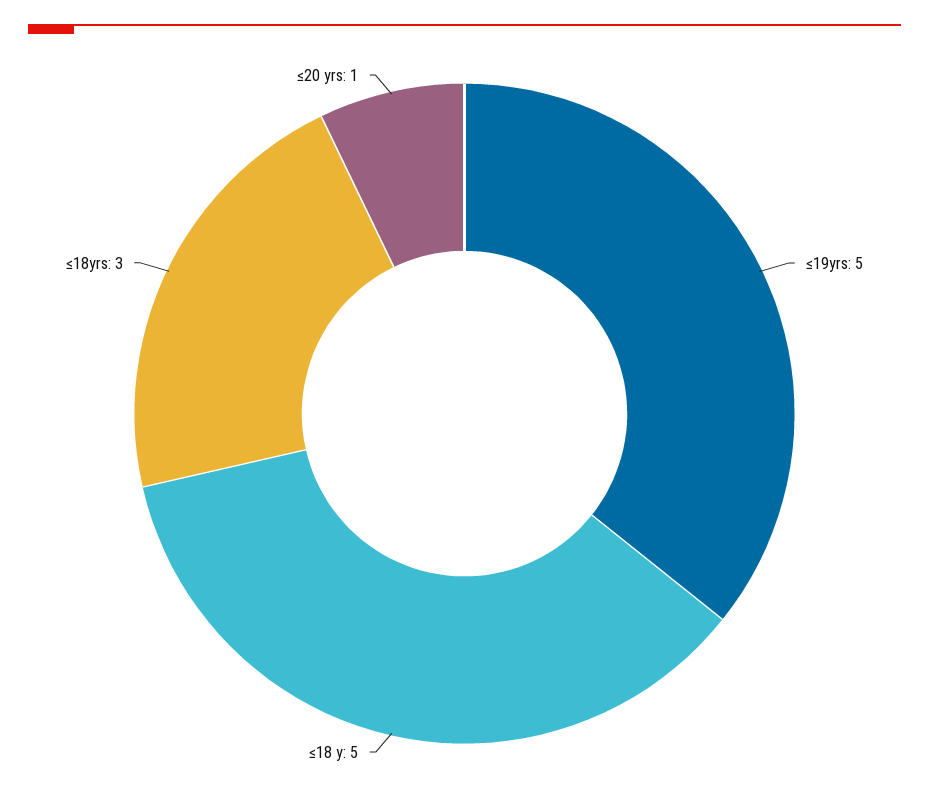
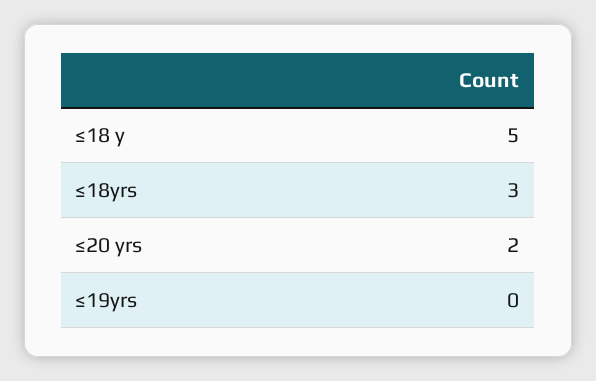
  {
-   "≤19yrs": 5,
+   "≤19yrs": 0,
    "≤18 y": 5,
    "≤18yrs": 3,
-   "≤20 yrs": 1
+   "≤20 yrs": 2
  }

